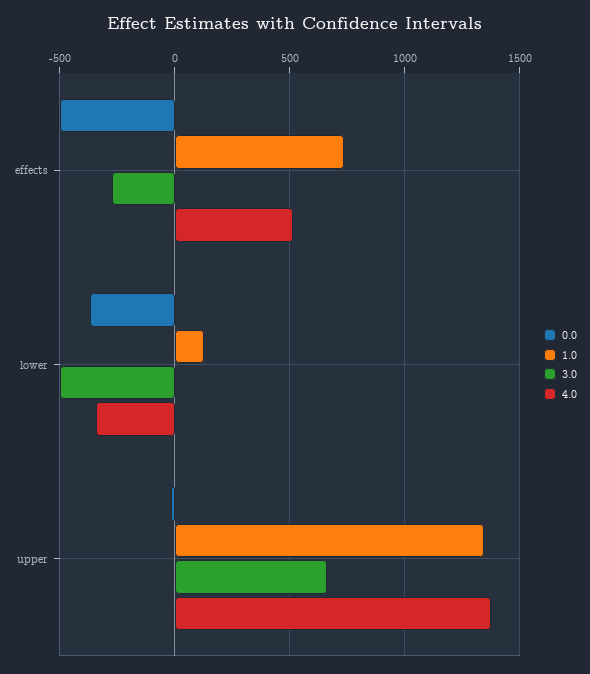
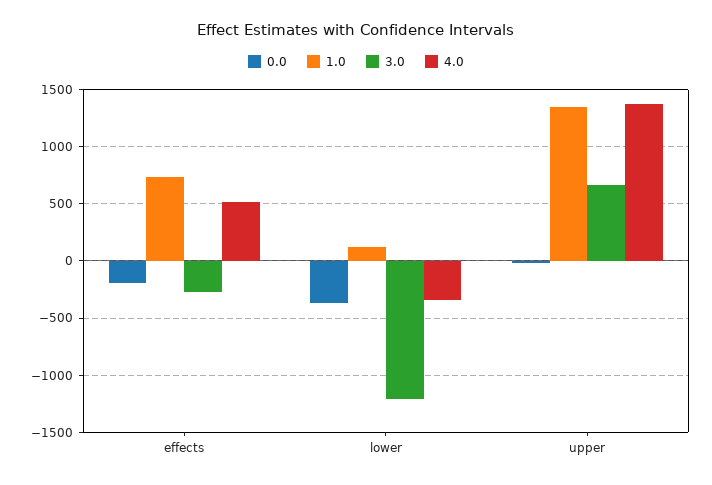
  {
    "0.0": {
-     "effects": -500,
+     "effects": -200,
      "lower": -350,
      "upper": 0
    },
    "1.0": {
      "effects": 750,
      "lower": 150,
      "upper": 1350
    },
    "3.0": {
      "effects": -250,
-     "lower": -500,
+     "lower": -1200,
      "upper": 650
    },
    "4.0": {
      "effects": 500,
      "lower": -350,
      "upper": 1400
    }
  }

